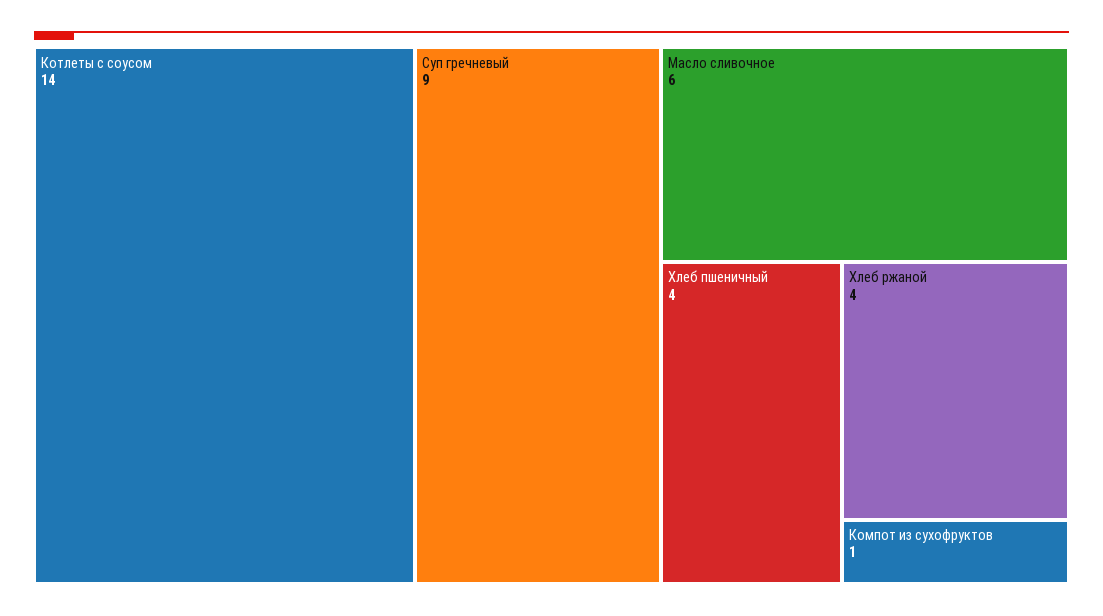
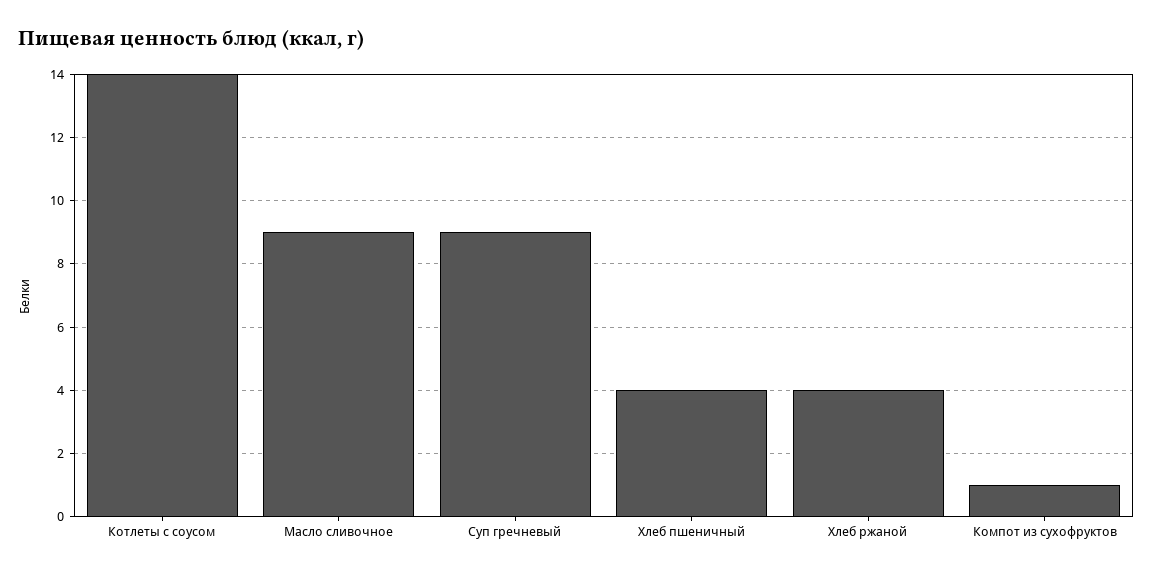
  {
    "Котлеты с соусом": 14,
    "Суп гречневый": 9,
-   "Масло сливочное": 6,
+   "Масло сливочное": 9,
    "Хлеб пшеничный": 4,
    "Хлеб ржаной": 4,
    "Компот из сухофруктов": 1
  }

